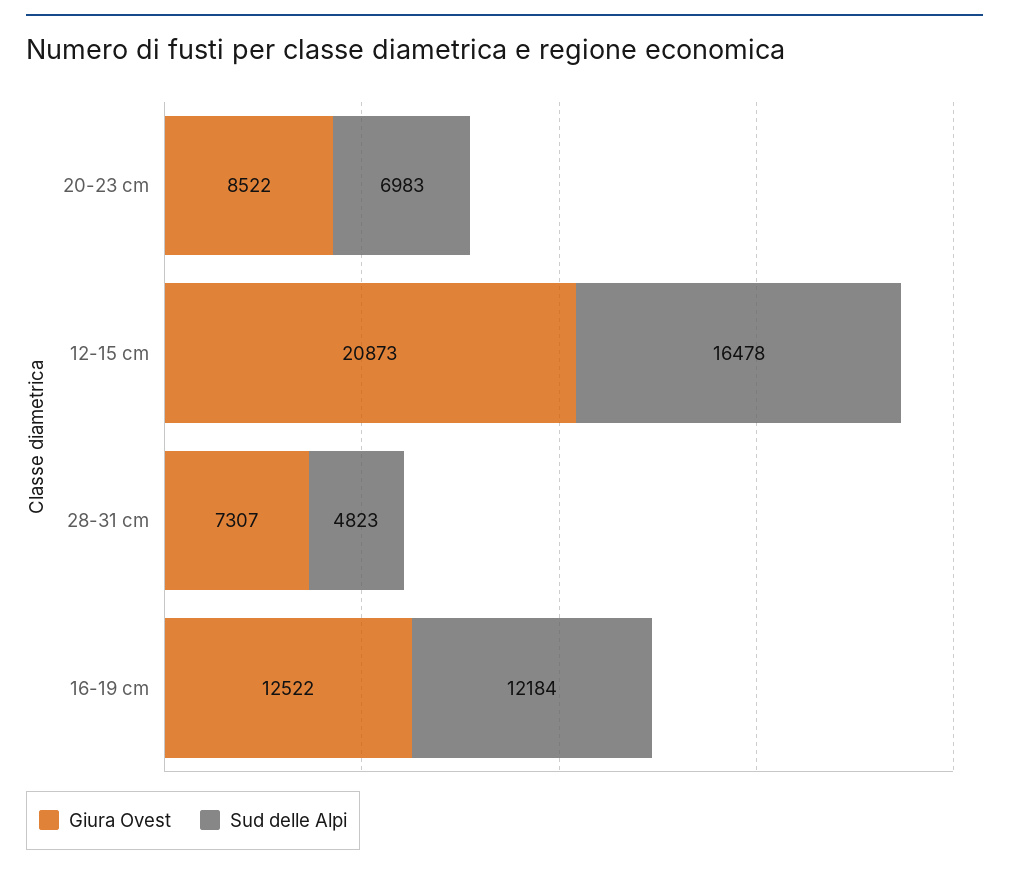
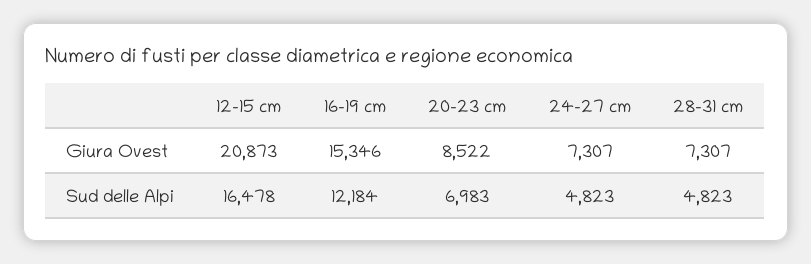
  {
    "Giura Ovest": {
      "20-23 cm": 8522,
      "12-15 cm": 20873,
      "28-31 cm": 7307,
-     "16-19 cm": 12522
+     "16-19 cm": 15346,
+     "24-27 cm": 7307
    },
    "Sud delle Alpi": {
      "20-23 cm": 6983,
      "12-15 cm": 16478,
      "28-31 cm": 4823,
-     "16-19 cm": 12184
+     "16-19 cm": 12184,
+     "24-27 cm": 4823
    }
  }

